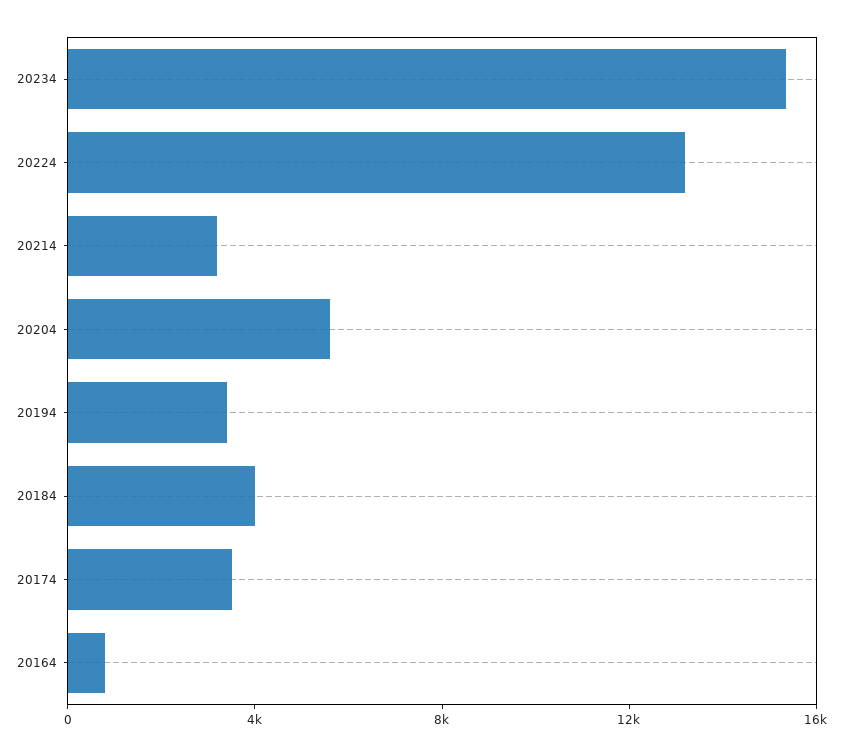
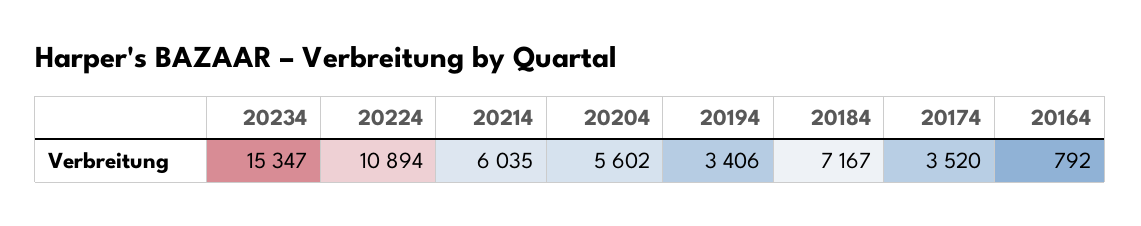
  {
    "20234": 15347,
-   "20224": 13000,
+   "20224": 10894,
-   "20214": 3000,
+   "20214": 6035,
    "20204": 5602,
    "20194": 3406,
-   "20184": 4000,
+   "20184": 7167,
    "20174": 3520,
    "20164": 792
  }

